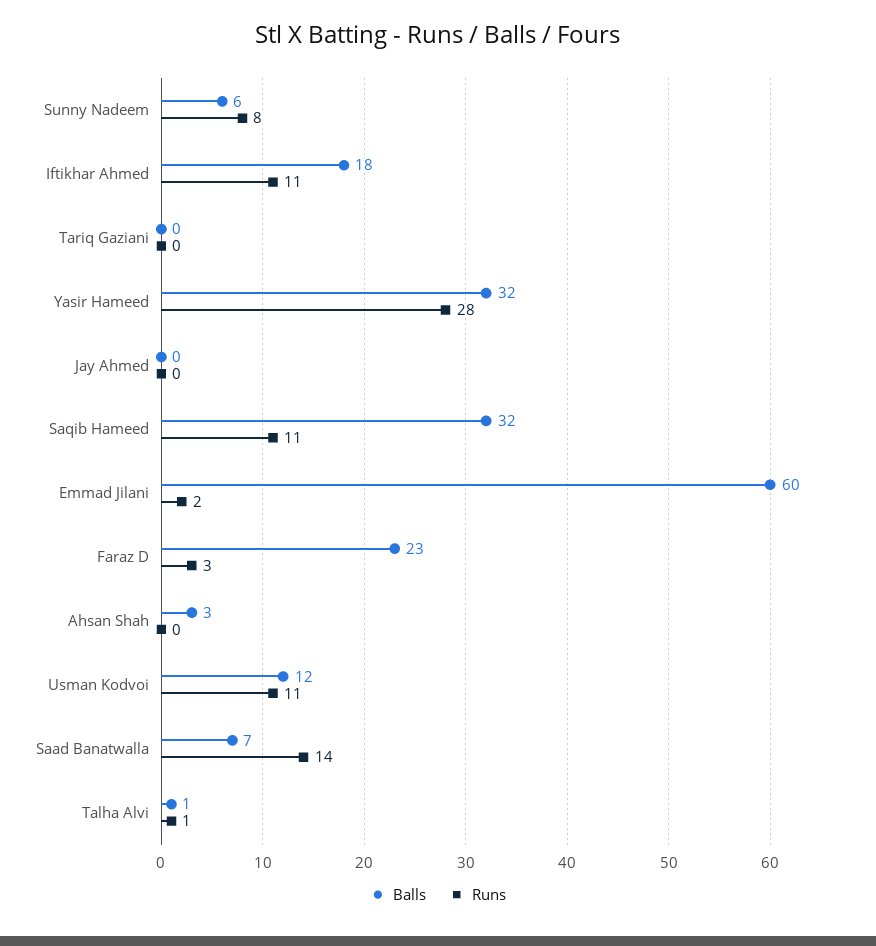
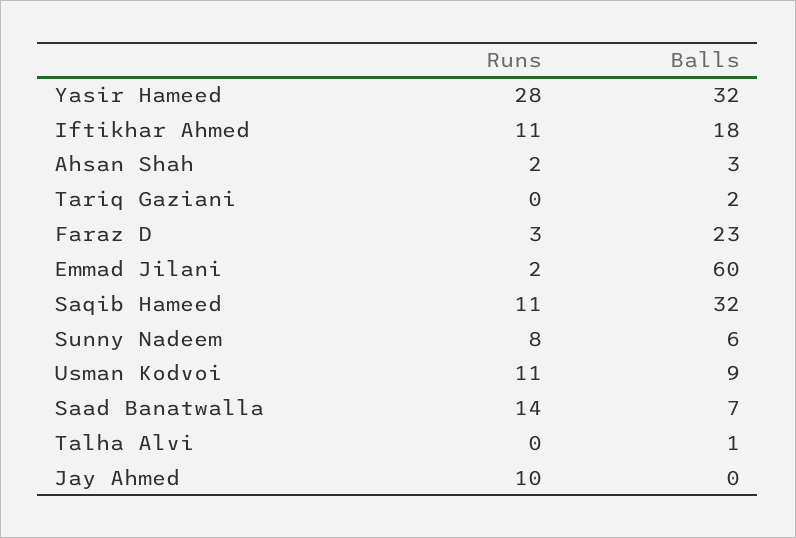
  {
    "Balls": {
      "Sunny Nadeem": 6,
      "Iftikhar Ahmed": 18,
-     "Tariq Gaziani": 0,
+     "Tariq Gaziani": 2,
      "Yasir Hameed": 32,
      "Jay Ahmed": 0,
      "Saqib Hameed": 32,
      "Emmad Jilani": 60,
      "Faraz D": 23,
      "Ahsan Shah": 3,
-     "Usman Kodvoi": 12,
+     "Usman Kodvoi": 9,
      "Saad Banatwalla": 7,
      "Talha Alvi": 1
    },
    "Runs": {
      "Sunny Nadeem": 8,
      "Iftikhar Ahmed": 11,
      "Tariq Gaziani": 0,
      "Yasir Hameed": 28,
-     "Jay Ahmed": 0,
+     "Jay Ahmed": 10,
      "Saqib Hameed": 11,
      "Emmad Jilani": 2,
      "Faraz D": 3,
-     "Ahsan Shah": 0,
+     "Ahsan Shah": 2,
      "Usman Kodvoi": 11,
      "Saad Banatwalla": 14,
-     "Talha Alvi": 1
+     "Talha Alvi": 0
    }
  }

